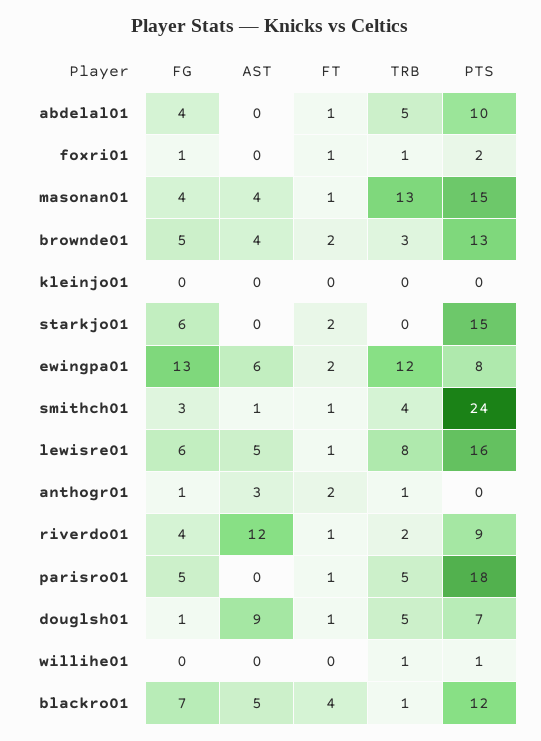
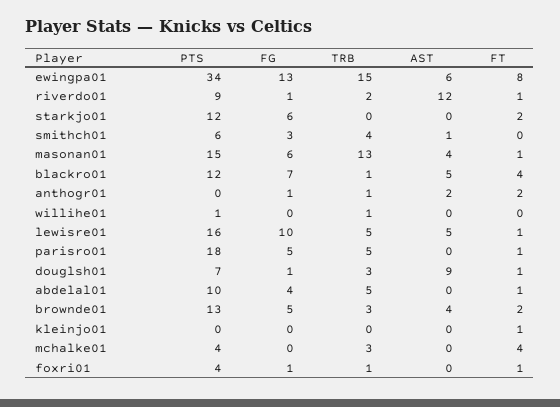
  {
    "FG": {
      "abdelal01": 4,
      "foxri01": 1,
-     "masonan01": 4,
+     "masonan01": 6,
      "brownde01": 5,
      "kleinjo01": 0,
      "starkjo01": 6,
      "ewingpa01": 13,
      "smithch01": 3,
-     "lewisre01": 6,
+     "lewisre01": 10,
      "anthogr01": 1,
-     "riverdo01": 4,
+     "riverdo01": 1,
      "parisro01": 5,
      "douglsh01": 1,
      "willihe01": 0,
-     "blackro01": 7
+     "blackro01": 7,
+     "mchalke01": 0
    },
    "AST": {
      "abdelal01": 0,
      "foxri01": 0,
      "masonan01": 4,
      "brownde01": 4,
      "kleinjo01": 0,
      "starkjo01": 0,
      "ewingpa01": 6,
      "smithch01": 1,
      "lewisre01": 5,
-     "anthogr01": 3,
+     "anthogr01": 2,
      "riverdo01": 12,
      "parisro01": 0,
      "douglsh01": 9,
      "willihe01": 0,
-     "blackro01": 5
+     "blackro01": 5,
+     "mchalke01": 0
    },
    "FT": {
      "abdelal01": 1,
      "foxri01": 1,
      "masonan01": 1,
      "brownde01": 2,
-     "kleinjo01": 0,
+     "kleinjo01": 1,
      "starkjo01": 2,
-     "ewingpa01": 2,
+     "ewingpa01": 8,
-     "smithch01": 1,
+     "smithch01": 0,
      "lewisre01": 1,
      "anthogr01": 2,
      "riverdo01": 1,
      "parisro01": 1,
      "douglsh01": 1,
      "willihe01": 0,
-     "blackro01": 4
+     "blackro01": 4,
+     "mchalke01": 4
    },
    "TRB": {
      "abdelal01": 5,
      "foxri01": 1,
      "masonan01": 13,
      "brownde01": 3,
      "kleinjo01": 0,
      "starkjo01": 0,
-     "ewingpa01": 12,
+     "ewingpa01": 15,
      "smithch01": 4,
-     "lewisre01": 8,
+     "lewisre01": 5,
      "anthogr01": 1,
      "riverdo01": 2,
      "parisro01": 5,
-     "douglsh01": 5,
+     "douglsh01": 3,
      "willihe01": 1,
-     "blackro01": 1
+     "blackro01": 1,
+     "mchalke01": 3
    },
    "PTS": {
      "abdelal01": 10,
-     "foxri01": 2,
+     "foxri01": 4,
      "masonan01": 15,
      "brownde01": 13,
      "kleinjo01": 0,
-     "starkjo01": 15,
+     "starkjo01": 12,
-     "ewingpa01": 8,
+     "ewingpa01": 34,
-     "smithch01": 24,
+     "smithch01": 6,
      "lewisre01": 16,
      "anthogr01": 0,
      "riverdo01": 9,
      "parisro01": 18,
      "douglsh01": 7,
      "willihe01": 1,
-     "blackro01": 12
+     "blackro01": 12,
+     "mchalke01": 4
    }
  }

